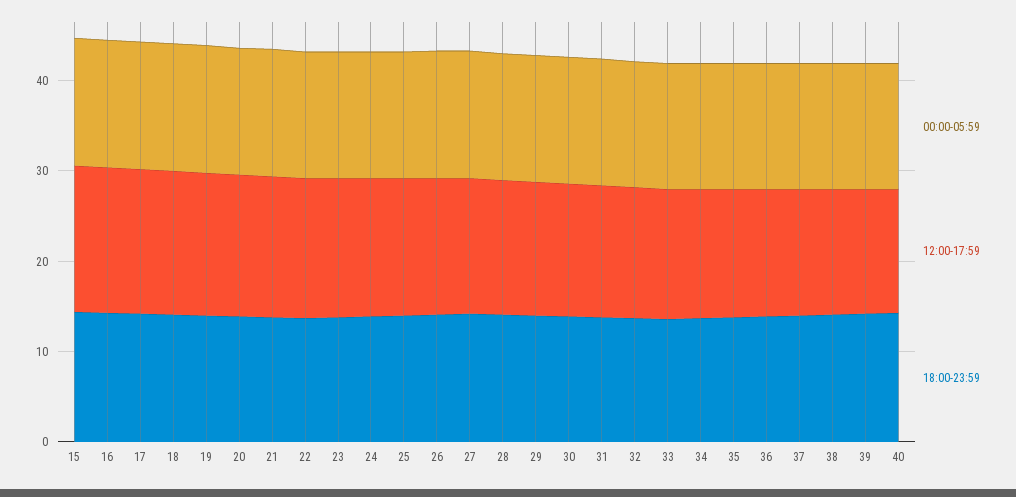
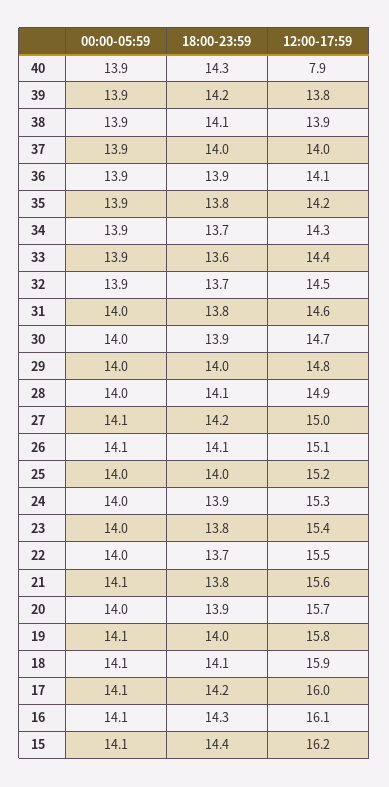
  {
    "00:00-05:59": {
      "15": 14.1,
      "16": 14.1,
      "17": 14.1,
      "18": 14.1,
      "19": 14.1,
      "20": 14,
      "21": 14.1,
      "22": 14,
      "23": 14,
      "24": 14,
      "25": 14,
      "26": 14.1,
      "27": 14.1,
      "28": 14,
      "29": 14,
      "30": 14,
      "31": 14,
      "32": 13.9,
      "33": 13.9,
      "34": 13.9,
      "35": 13.9,
      "36": 13.9,
      "37": 13.9,
      "38": 13.9,
      "39": 13.9,
      "40": 13.9
    },
    "12:00-17:59": {
      "15": 16.2,
      "16": 16.1,
      "17": 16,
      "18": 15.9,
      "19": 15.8,
      "20": 15.7,
      "21": 15.6,
      "22": 15.5,
      "23": 15.4,
      "24": 15.3,
      "25": 15.2,
      "26": 15.1,
      "27": 15,
      "28": 14.9,
      "29": 14.8,
      "30": 14.7,
      "31": 14.6,
      "32": 14.5,
      "33": 14.4,
      "34": 14.3,
      "35": 14.2,
      "36": 14.1,
      "37": 14,
      "38": 13.9,
      "39": 13.8,
-     "40": 14
+     "40": 7.9
    },
    "18:00-23:59": {
      "15": 14.4,
      "16": 14.3,
      "17": 14.2,
      "18": 14.1,
      "19": 14,
      "20": 13.9,
      "21": 13.8,
      "22": 13.7,
      "23": 13.8,
      "24": 13.9,
      "25": 14,
      "26": 14.1,
      "27": 14.2,
      "28": 14.1,
      "29": 14,
      "30": 13.9,
      "31": 13.8,
      "32": 13.7,
      "33": 13.6,
      "34": 13.7,
      "35": 13.8,
      "36": 13.9,
      "37": 14,
      "38": 14.1,
      "39": 14.2,
      "40": 14.3
    }
  }

